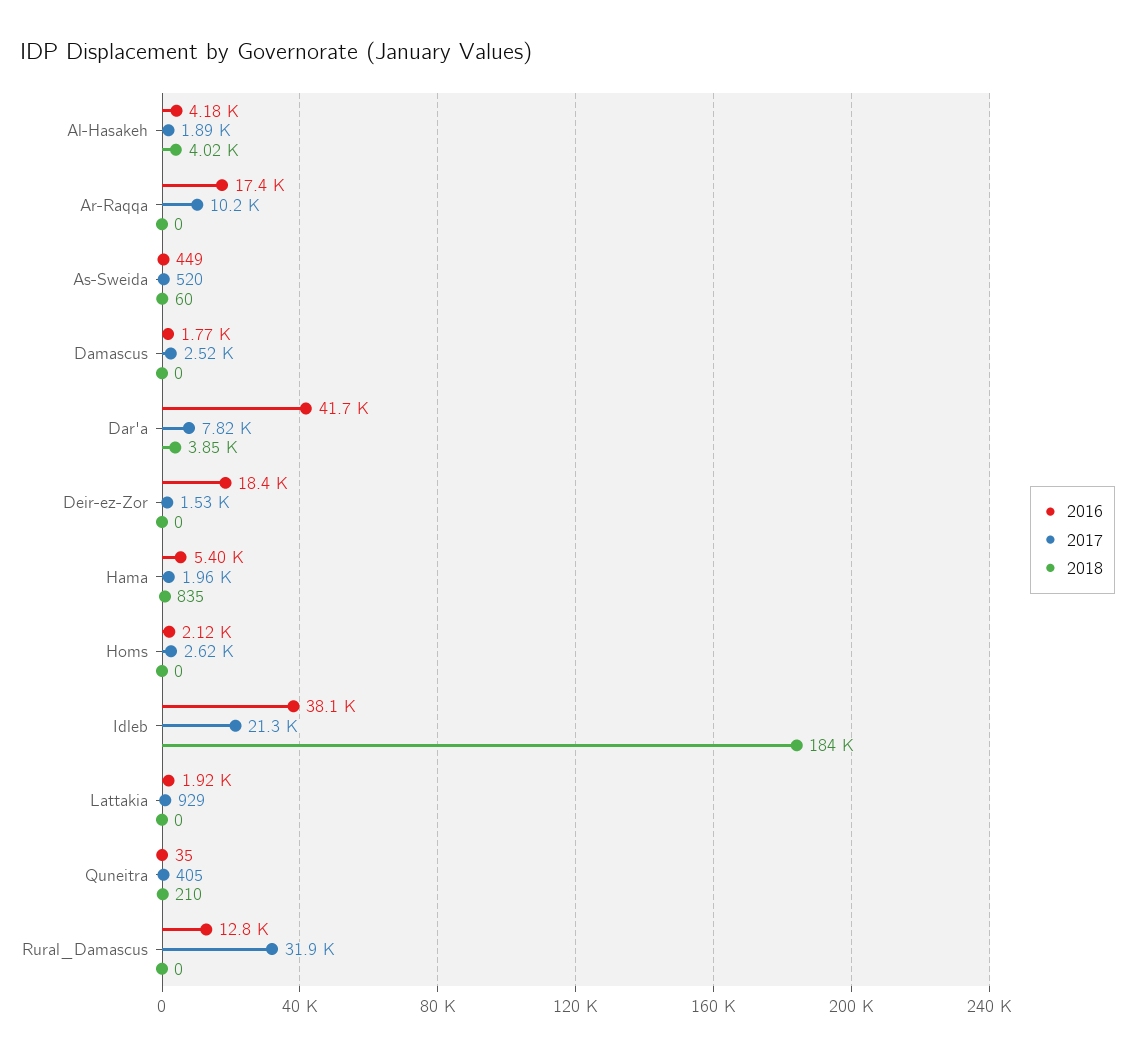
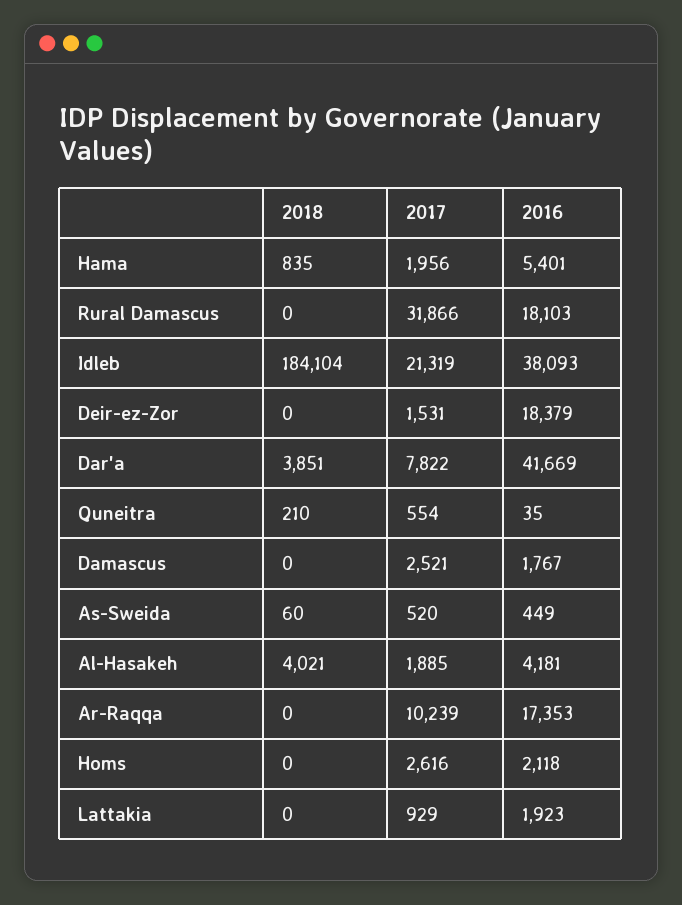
  {
    "2016": {
      "Al-Hasakeh": 4181,
      "Ar-Raqqa": 17353,
      "As-Sweida": 449,
      "Damascus": 1767,
      "Dar'a": 41669,
      "Deir-ez-Zor": 18379,
      "Hama": 5401,
      "Homs": 2118,
      "Idleb": 38093,
      "Lattakia": 1923,
      "Quneitra": 35,
-     "Rural_Damascus": 12800
+     "Rural_Damascus": 18103
    },
    "2017": {
      "Al-Hasakeh": 1885,
      "Ar-Raqqa": 10239,
      "As-Sweida": 520,
      "Damascus": 2521,
      "Dar'a": 7822,
      "Deir-ez-Zor": 1531,
      "Hama": 1956,
      "Homs": 2616,
      "Idleb": 21319,
      "Lattakia": 929,
-     "Quneitra": 405,
+     "Quneitra": 554,
      "Rural_Damascus": 31866
    },
    "2018": {
      "Al-Hasakeh": 4021,
      "Ar-Raqqa": 0,
      "As-Sweida": 60,
      "Damascus": 0,
      "Dar'a": 3851,
      "Deir-ez-Zor": 0,
      "Hama": 835,
      "Homs": 0,
      "Idleb": 184104,
      "Lattakia": 0,
      "Quneitra": 210,
      "Rural_Damascus": 0
    }
  }

